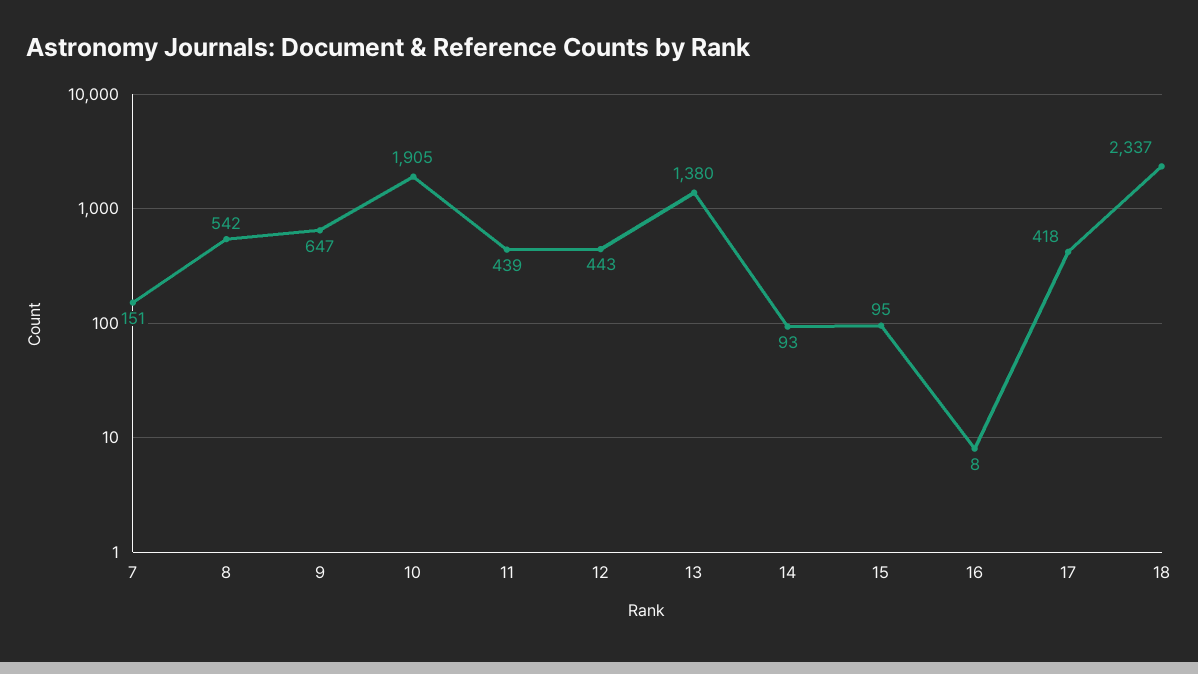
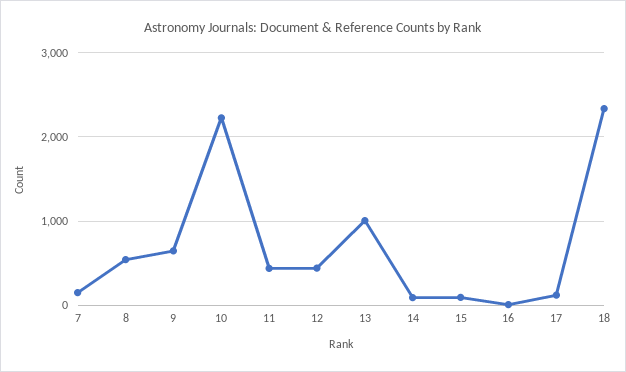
  {
    "7": 151,
    "8": 542,
    "9": 647,
-   "10": 1905,
+   "10": 2200,
    "11": 439,
    "12": 443,
-   "13": 1380,
+   "13": 1000,
    "14": 93,
    "15": 95,
    "16": 8,
-   "17": 418,
+   "17": 100,
    "18": 2337
  }

